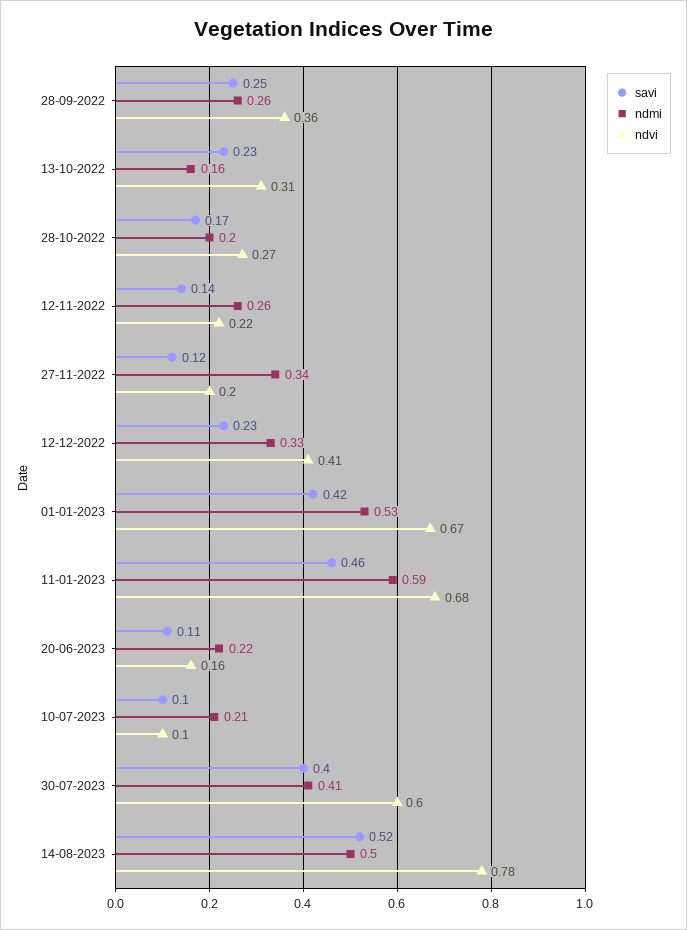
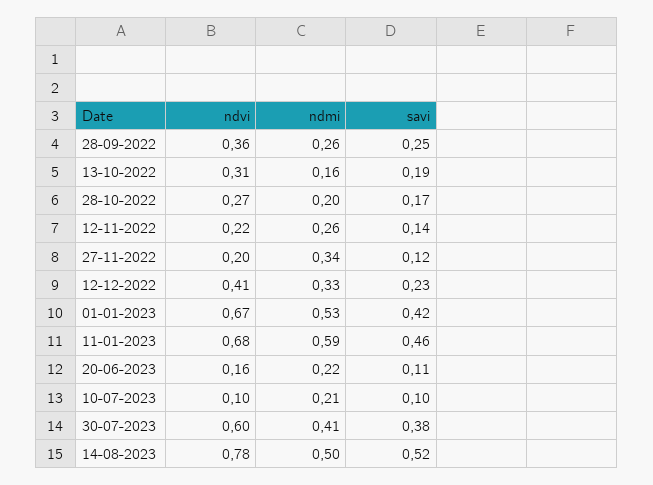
  {
    "savi": {
      "28-09-2022": 0.25,
-     "13-10-2022": 0.23,
+     "13-10-2022": 0.19,
      "28-10-2022": 0.17,
      "12-11-2022": 0.14,
      "27-11-2022": 0.12,
      "12-12-2022": 0.23,
      "01-01-2023": 0.42,
      "11-01-2023": 0.46,
      "20-06-2023": 0.11,
      "10-07-2023": 0.1,
-     "30-07-2023": 0.4,
+     "30-07-2023": 0.38,
      "14-08-2023": 0.52
    },
    "ndmi": {
      "28-09-2022": 0.26,
      "13-10-2022": 0.16,
      "28-10-2022": 0.2,
      "12-11-2022": 0.26,
      "27-11-2022": 0.34,
      "12-12-2022": 0.33,
      "01-01-2023": 0.53,
      "11-01-2023": 0.59,
      "20-06-2023": 0.22,
      "10-07-2023": 0.21,
      "30-07-2023": 0.41,
      "14-08-2023": 0.5
    },
    "ndvi": {
      "28-09-2022": 0.36,
      "13-10-2022": 0.31,
      "28-10-2022": 0.27,
      "12-11-2022": 0.22,
      "27-11-2022": 0.2,
      "12-12-2022": 0.41,
      "01-01-2023": 0.67,
      "11-01-2023": 0.68,
      "20-06-2023": 0.16,
      "10-07-2023": 0.1,
      "30-07-2023": 0.6,
      "14-08-2023": 0.78
    }
  }

